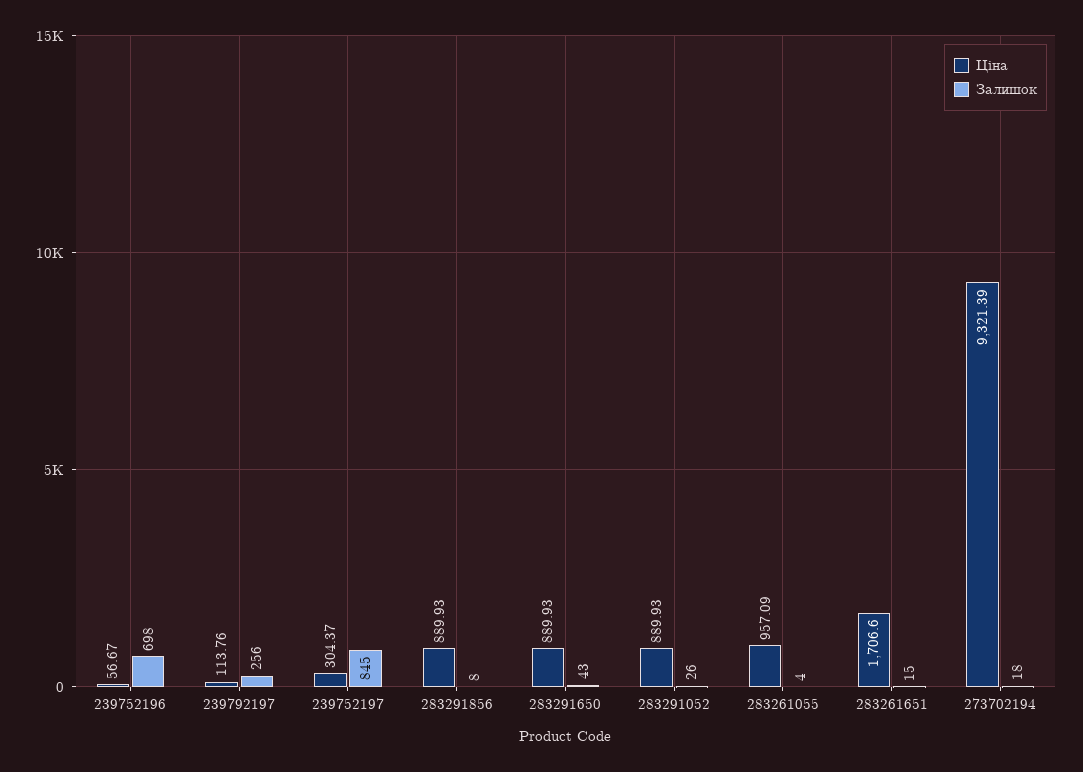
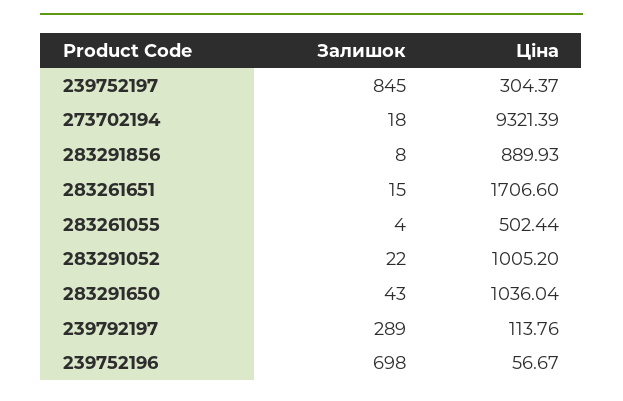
  {
    "Ціна": {
      "239752196": 56.67,
      "239792197": 113.76,
      "239752197": 304.37,
      "283291856": 889.93,
-     "283291650": 889.93,
+     "283291650": 1036.04,
-     "283291052": 889.93,
+     "283291052": 1005.2,
-     "283261055": 957.09,
+     "283261055": 502.44,
      "283261651": 1706.6,
      "273702194": 9321.39
    },
    "Залишок": {
      "239752196": 698,
-     "239792197": 256,
+     "239792197": 289,
      "239752197": 845,
      "283291856": 8,
      "283291650": 43,
-     "283291052": 26,
+     "283291052": 22,
      "283261055": 4,
      "283261651": 15,
      "273702194": 18
    }
  }

